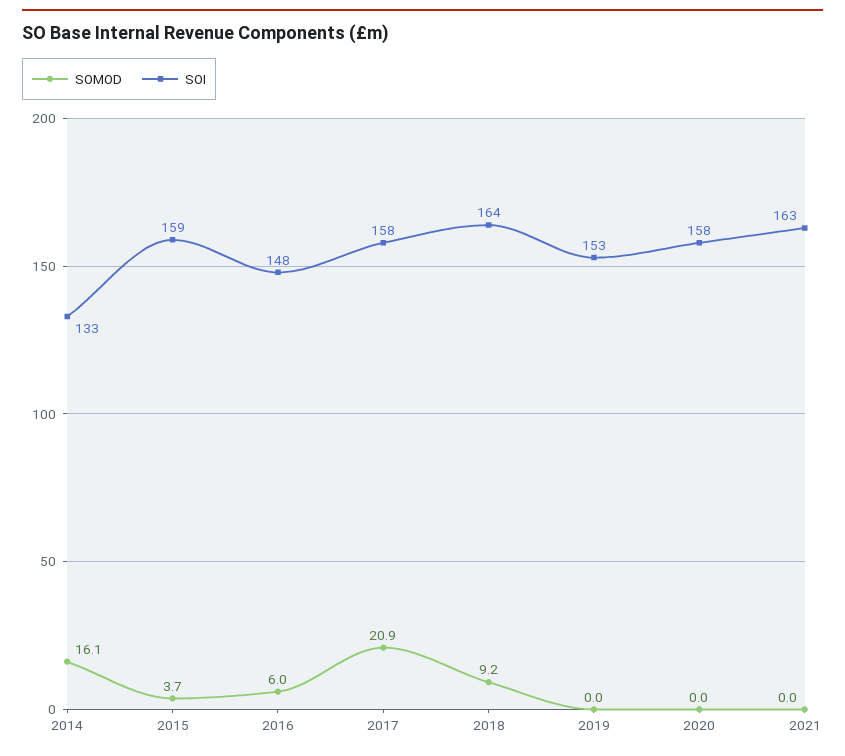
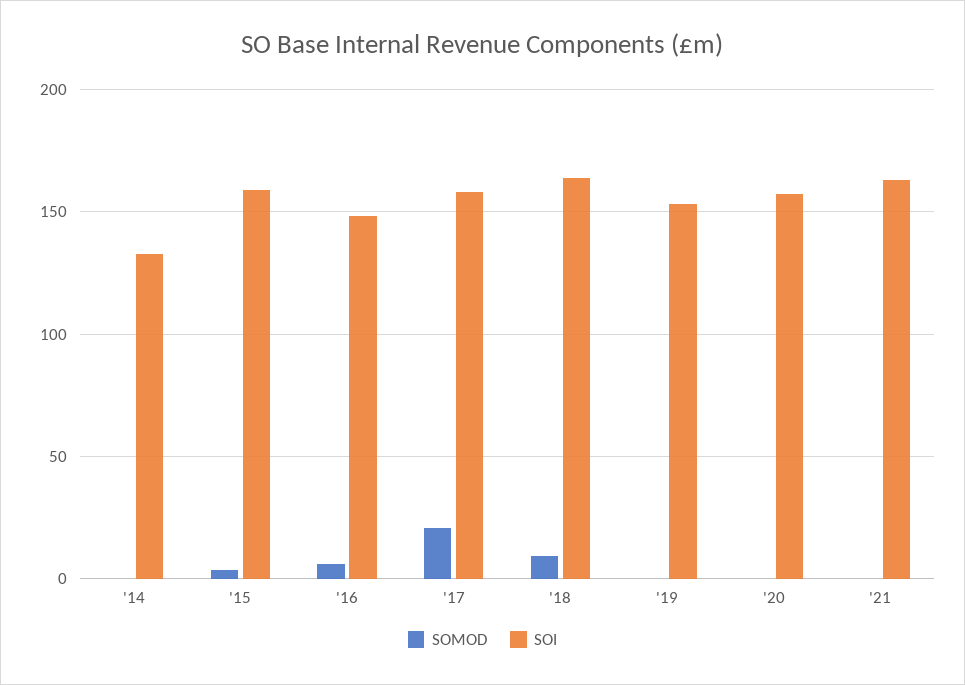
  {
    "SOMOD": {
-     "2014": 16.1,
+     "2014": 0,
      "2015": 3.7,
      "2016": 6,
      "2017": 20.9,
      "2018": 9.2,
      "2019": 0,
      "2020": 0,
      "2021": 0
    },
    "SOI": {
      "2014": 133,
      "2015": 159,
      "2016": 148,
      "2017": 158,
      "2018": 164,
      "2019": 153,
      "2020": 158,
      "2021": 163
    }
  }

